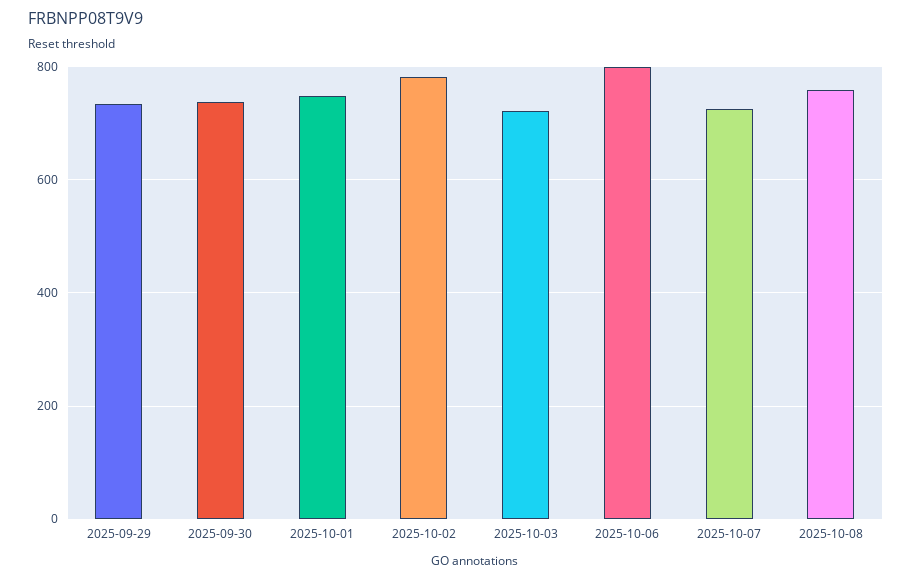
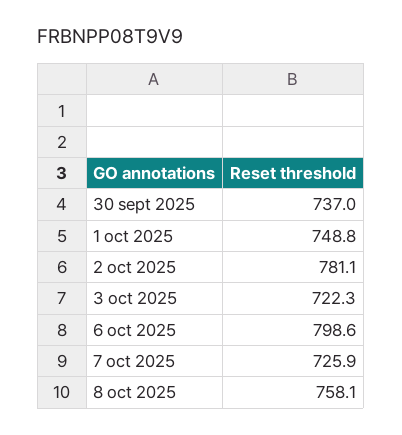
  {
-   "2025-09-29": 740,
    "2025-09-30": 737,
    "2025-10-01": 748.8,
    "2025-10-02": 781.1,
    "2025-10-03": 722.3,
    "2025-10-06": 798.6,
    "2025-10-07": 725.9,
    "2025-10-08": 758.1
  }

